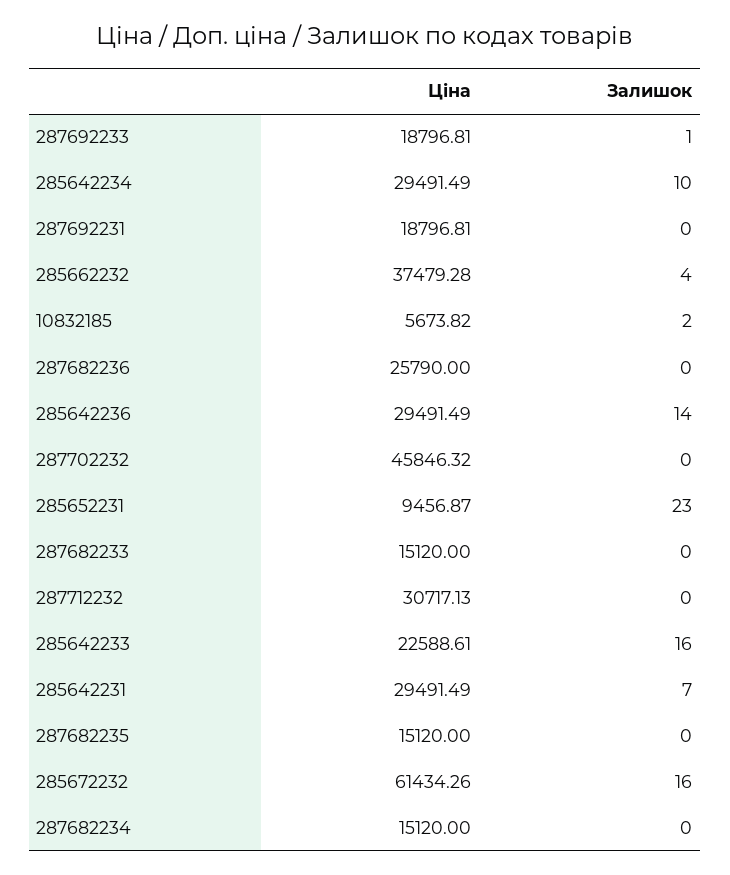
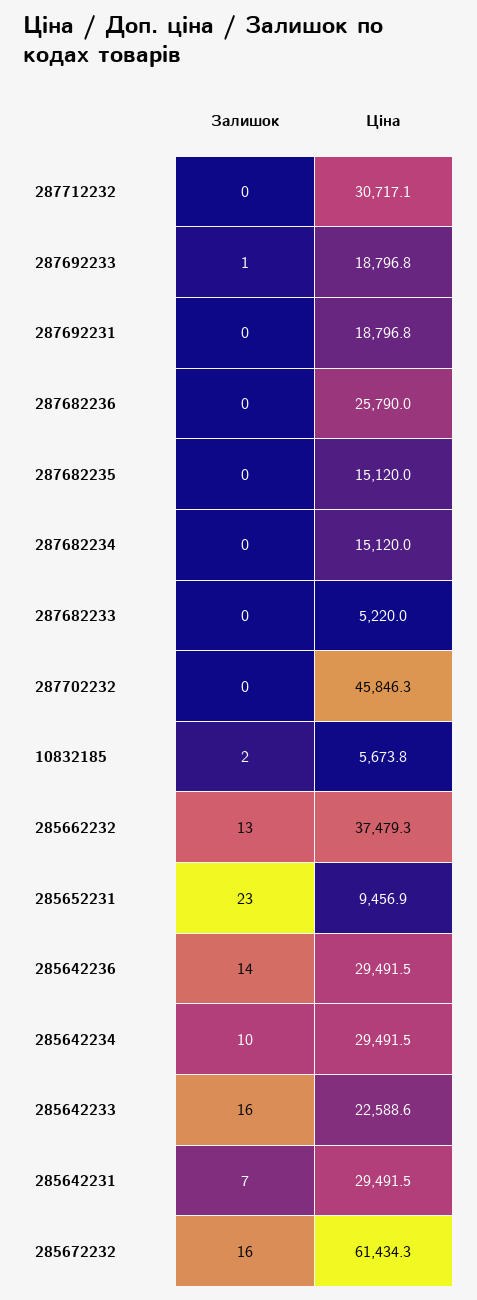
  {
    "Ціна": {
      "287692233": 18796.81,
      "285642234": 29491.49,
      "287692231": 18796.81,
      "285662232": 37479.28,
      "10832185": 5673.82,
      "287682236": 25790,
      "285642236": 29491.49,
      "287702232": 45846.32,
      "285652231": 9456.87,
-     "287682233": 15120,
+     "287682233": 5220,
      "287712232": 30717.13,
      "285642233": 22588.61,
      "285642231": 29491.49,
      "287682235": 15120,
      "285672232": 61434.26,
      "287682234": 15120
    },
    "Залишок": {
      "287692233": 1,
      "285642234": 10,
      "287692231": 0,
-     "285662232": 4,
+     "285662232": 13,
      "10832185": 2,
      "287682236": 0,
      "285642236": 14,
      "287702232": 0,
      "285652231": 23,
      "287682233": 0,
      "287712232": 0,
      "285642233": 16,
      "285642231": 7,
      "287682235": 0,
      "285672232": 16,
      "287682234": 0
    }
  }

